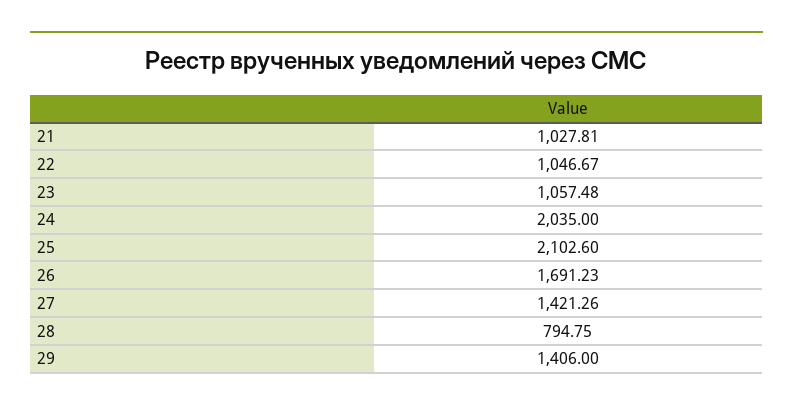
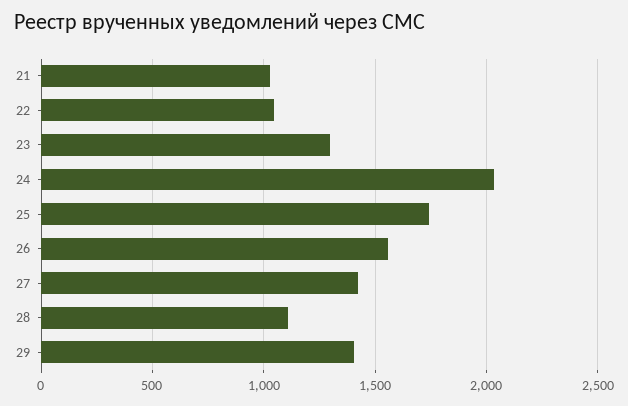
  {
    "21": 1027.81,
    "22": 1046.67,
-   "23": 1057.48,
+   "23": 1300,
    "24": 2035,
-   "25": 2102.6,
+   "25": 1750,
-   "26": 1691.23,
+   "26": 1550,
    "27": 1421.26,
-   "28": 794.75,
+   "28": 1100,
    "29": 1406
  }

